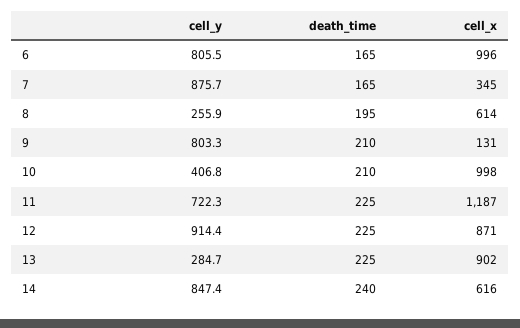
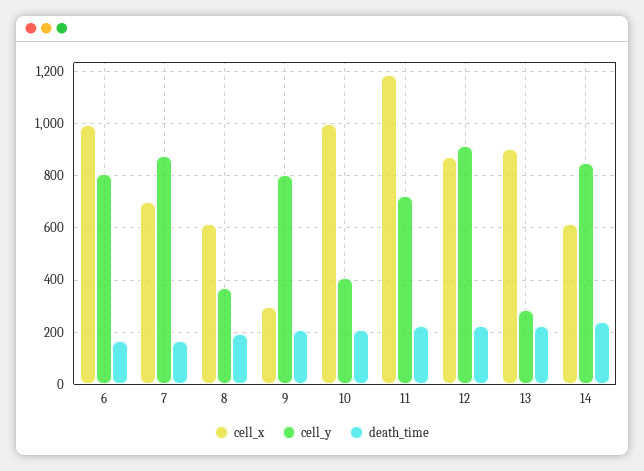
  {
    "cell_y": {
      "6": 805.5,
      "7": 875.7,
-     "8": 255.9,
+     "8": 375,
      "9": 803.3,
      "10": 406.8,
      "11": 722.3,
      "12": 914.4,
      "13": 284.7,
      "14": 847.4
    },
    "death_time": {
      "6": 165,
      "7": 165,
      "8": 195,
      "9": 210,
      "10": 210,
      "11": 225,
      "12": 225,
      "13": 225,
      "14": 240
    },
    "cell_x": {
      "6": 996,
-     "7": 345,
+     "7": 700,
      "8": 614,
-     "9": 131,
+     "9": 300,
      "10": 998,
      "11": 1187,
      "12": 871,
      "13": 902,
      "14": 616
    }
  }

